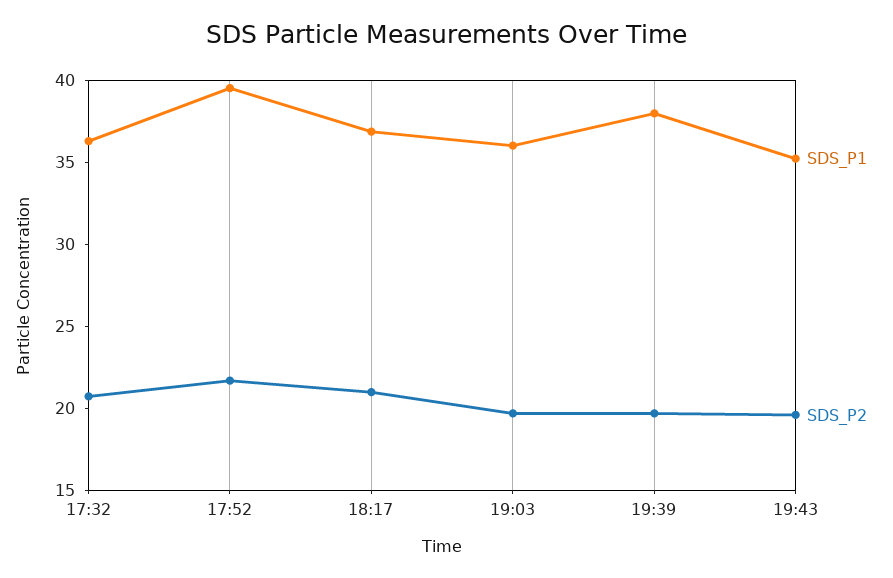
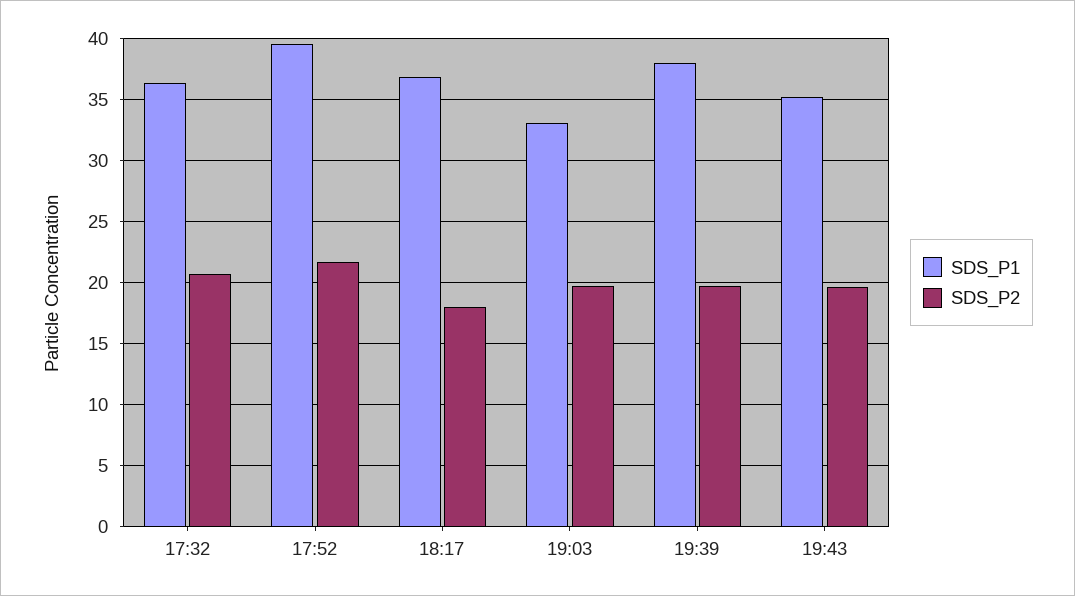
  {
    "SDS_P1": {
      "17:32": 36.5,
      "17:52": 39.5,
      "18:17": 37,
-     "19:03": 36,
+     "19:03": 33,
      "19:39": 38,
      "19:43": 35
    },
    "SDS_P2": {
      "17:32": 20.5,
      "17:52": 21.5,
-     "18:17": 21,
+     "18:17": 18,
      "19:03": 19.5,
      "19:39": 19.5,
      "19:43": 19.5
    }
  }

